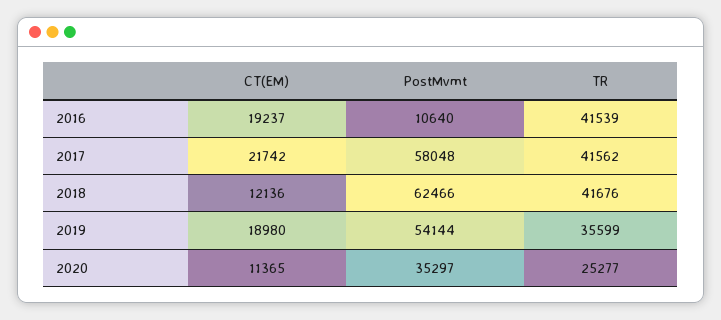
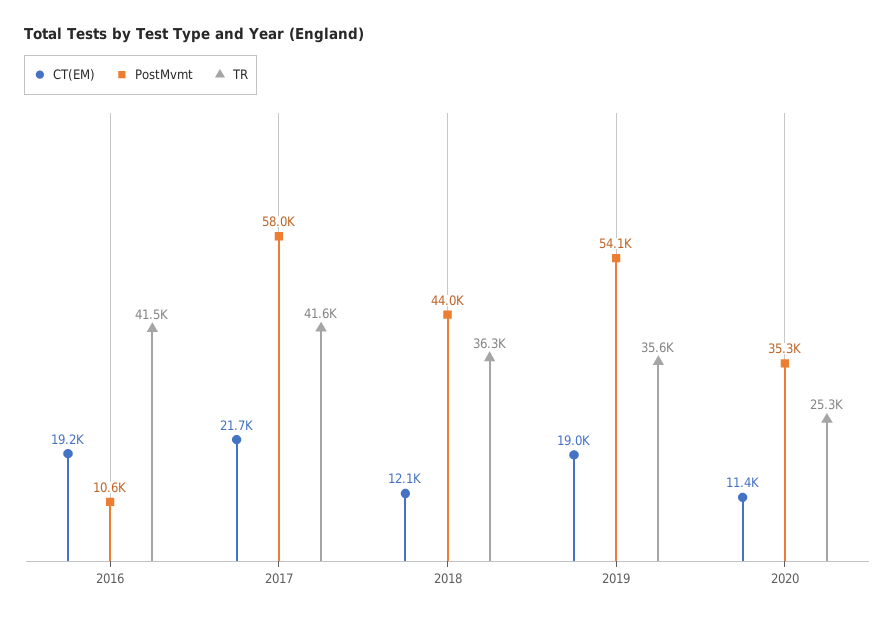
  {
    "CT(EM)": {
      "2016": 19237,
      "2017": 21742,
      "2018": 12136,
      "2019": 18980,
      "2020": 11365
    },
    "PostMvmt": {
      "2016": 10640,
      "2017": 58048,
-     "2018": 62466,
+     "2018": 44000,
      "2019": 54144,
      "2020": 35297
    },
    "TR": {
      "2016": 41539,
      "2017": 41562,
-     "2018": 41676,
+     "2018": 36300,
      "2019": 35599,
      "2020": 25277
    }
  }

